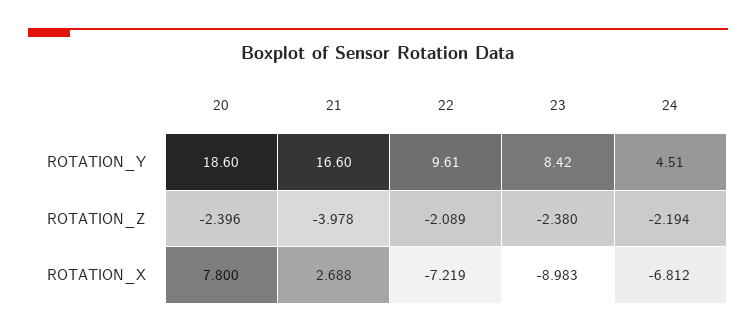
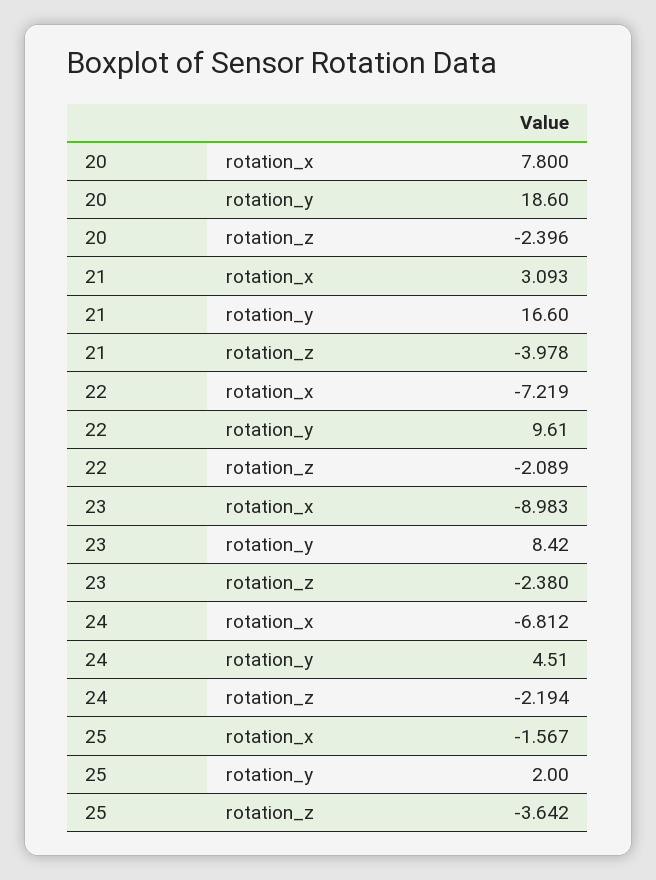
  {
    "20": {
      "ROTATION_Y": 18.6,
      "ROTATION_Z": -2.396,
      "ROTATION_X": 7.8
    },
    "21": {
      "ROTATION_Y": 16.6,
      "ROTATION_Z": -3.978,
-     "ROTATION_X": 2.688
+     "ROTATION_X": 3.093
    },
    "22": {
      "ROTATION_Y": 9.61,
      "ROTATION_Z": -2.089,
      "ROTATION_X": -7.219
    },
    "23": {
      "ROTATION_Y": 8.42,
      "ROTATION_Z": -2.38,
      "ROTATION_X": -8.983
    },
    "24": {
      "ROTATION_Y": 4.51,
      "ROTATION_Z": -2.194,
      "ROTATION_X": -6.812
-   }
+   },
+   "25": {
+     "ROTATION_X": -1.567,
+     "ROTATION_Y": 2,
+     "ROTATION_Z": -3.642
+   }
  }

